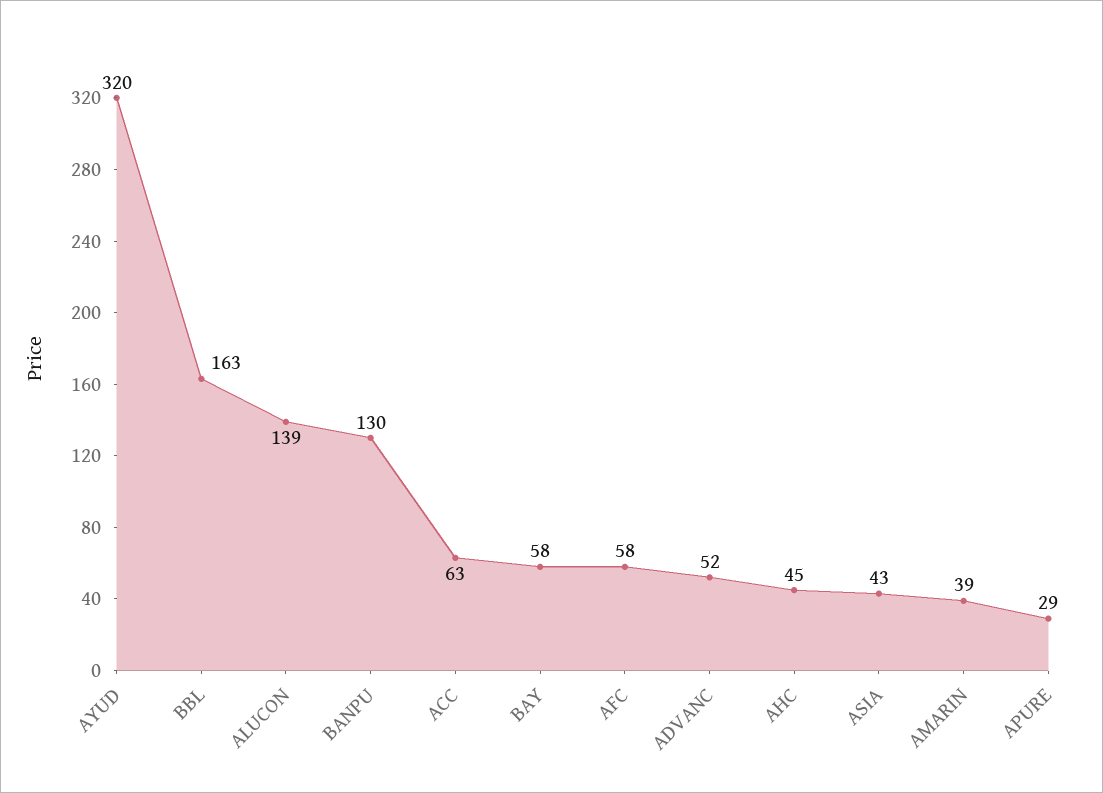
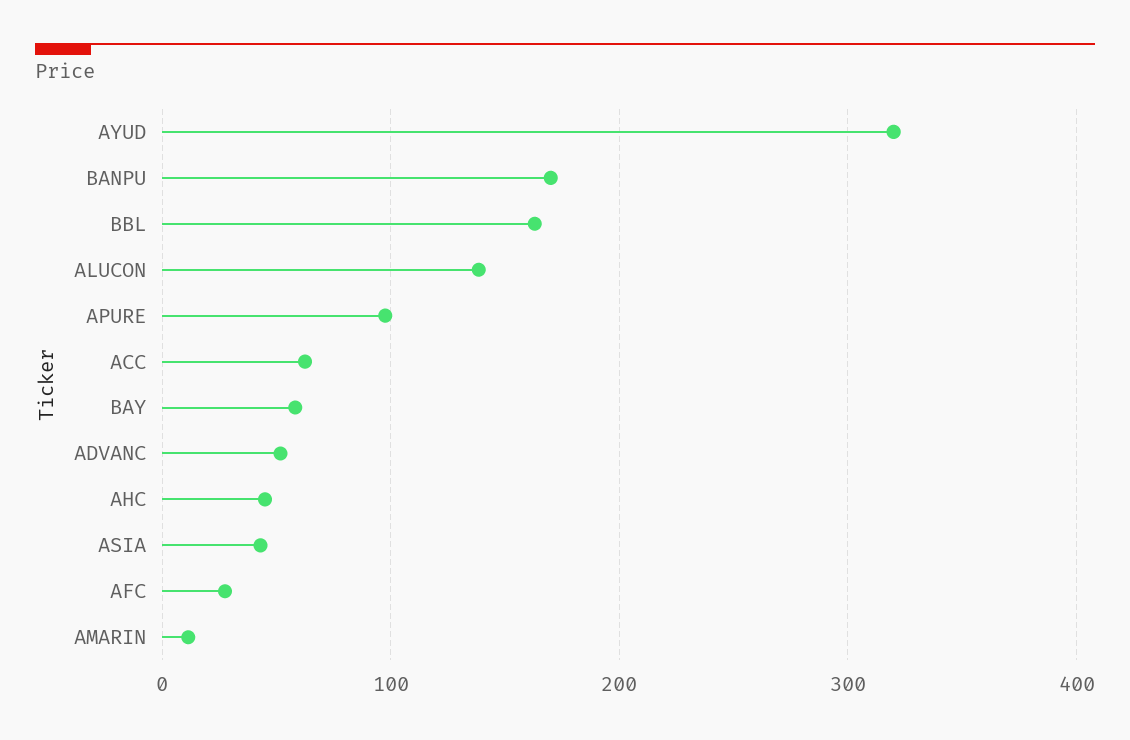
  {
    "AYUD": 320,
    "BBL": 163,
    "ALUCON": 139,
-   "BANPU": 130,
+   "BANPU": 170,
    "ACC": 63,
    "BAY": 58,
-   "AFC": 58,
+   "AFC": 30,
    "ADVANC": 52,
    "AHC": 45,
    "ASIA": 43,
-   "AMARIN": 39,
+   "AMARIN": 10,
-   "APURE": 29
+   "APURE": 100
  }

